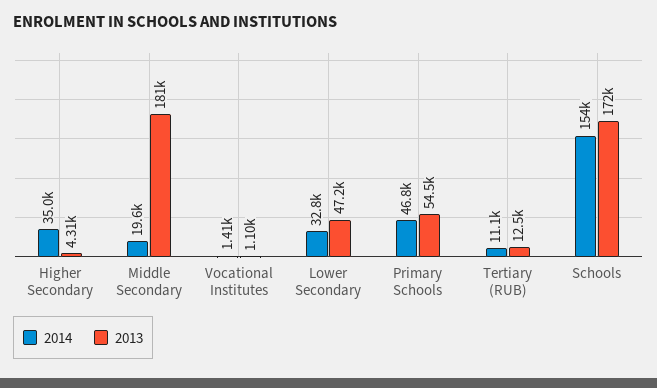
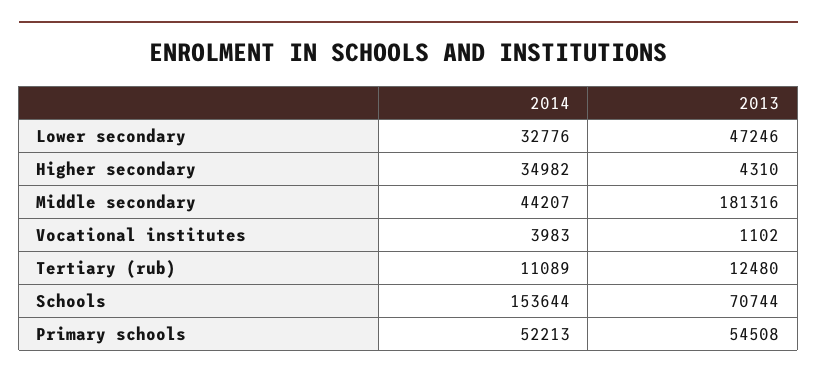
  {
    "2014": {
      "Higher Secondary": 34982,
-     "Middle Secondary": 19600,
+     "Middle Secondary": 44207,
-     "Vocational Institutes": 1410,
+     "Vocational Institutes": 3983,
      "Lower Secondary": 32776,
-     "Primary Schools": 46800,
+     "Primary Schools": 52213,
      "Tertiary (RUB)": 11089,
      "Schools": 153644
    },
    "2013": {
      "Higher Secondary": 4310,
      "Middle Secondary": 181316,
      "Vocational Institutes": 1102,
      "Lower Secondary": 47246,
      "Primary Schools": 54508,
      "Tertiary (RUB)": 12480,
-     "Schools": 172000
+     "Schools": 70744
    }
  }

